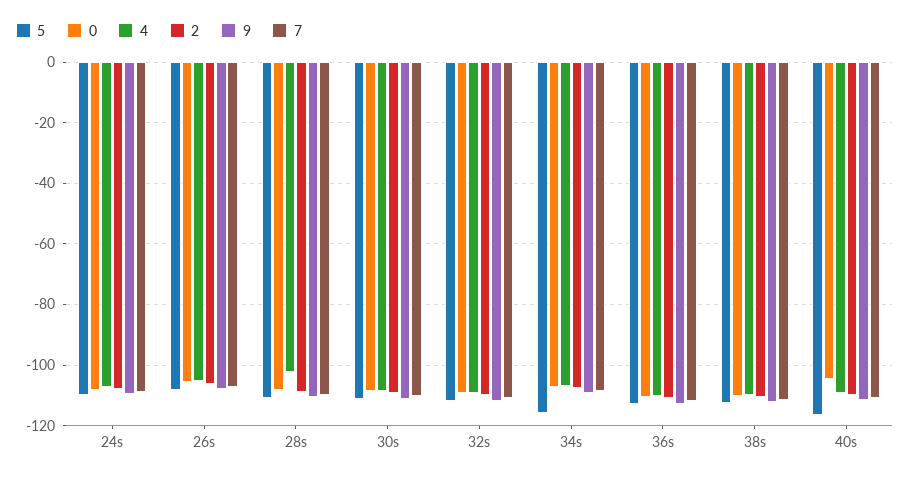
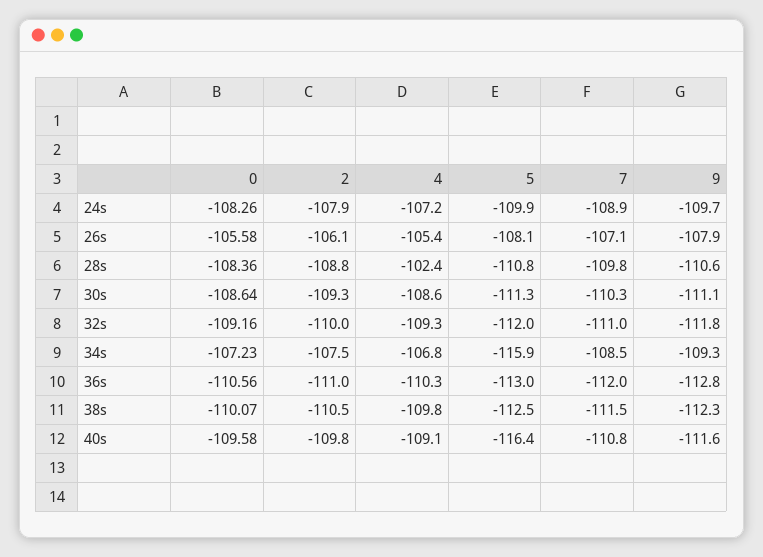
  {
    "5": {
      "24s": -109.9,
      "26s": -108.1,
      "28s": -110.8,
      "30s": -111.3,
      "32s": -112,
      "34s": -115.9,
      "36s": -113,
      "38s": -112.5,
      "40s": -116.4
    },
    "0": {
      "24s": -108.26,
      "26s": -105.58,
      "28s": -108.36,
      "30s": -108.64,
      "32s": -109.16,
      "34s": -107.23,
      "36s": -110.56,
      "38s": -110.07,
-     "40s": -104
+     "40s": -109.58
    },
    "4": {
      "24s": -107.2,
      "26s": -105.4,
      "28s": -102.4,
      "30s": -108.6,
      "32s": -109.3,
      "34s": -106.8,
      "36s": -110.3,
      "38s": -109.8,
      "40s": -109.1
    },
    "2": {
      "24s": -107.9,
      "26s": -106.1,
      "28s": -108.8,
      "30s": -109.3,
      "32s": -110,
      "34s": -107.5,
      "36s": -111,
      "38s": -110.5,
      "40s": -109.8
    },
    "9": {
      "24s": -109.7,
      "26s": -107.9,
      "28s": -110.6,
      "30s": -111.1,
      "32s": -111.8,
      "34s": -109.3,
      "36s": -112.8,
      "38s": -112.3,
      "40s": -111.6
    },
    "7": {
      "24s": -108.9,
      "26s": -107.1,
      "28s": -109.8,
      "30s": -110.3,
      "32s": -111,
      "34s": -108.5,
      "36s": -112,
      "38s": -111.5,
      "40s": -110.8
    }
  }

